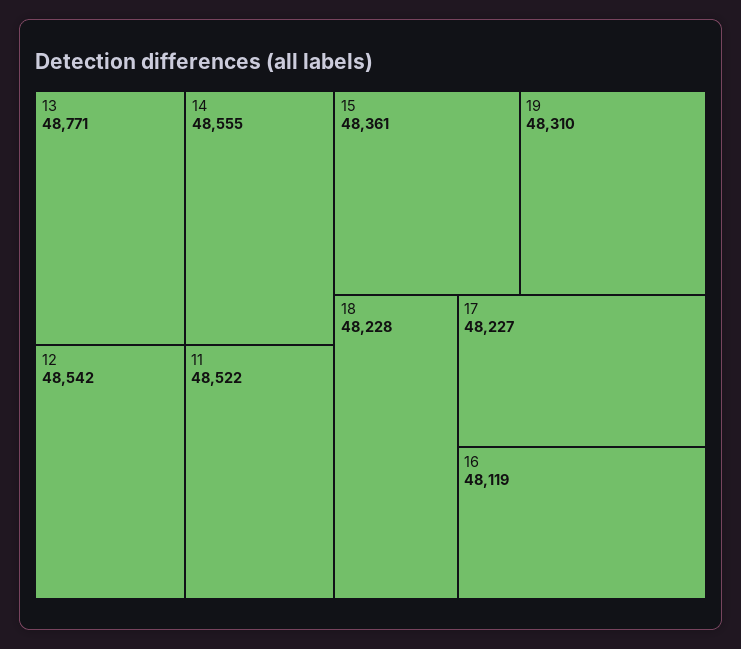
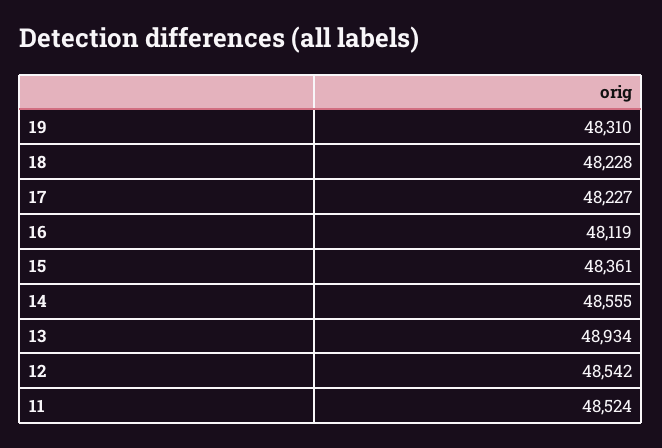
  {
-   "13": 48771,
+   "13": 48934,
    "14": 48555,
    "12": 48542,
-   "11": 48522,
+   "11": 48524,
    "15": 48361,
    "19": 48310,
    "18": 48228,
    "17": 48227,
    "16": 48119
  }

